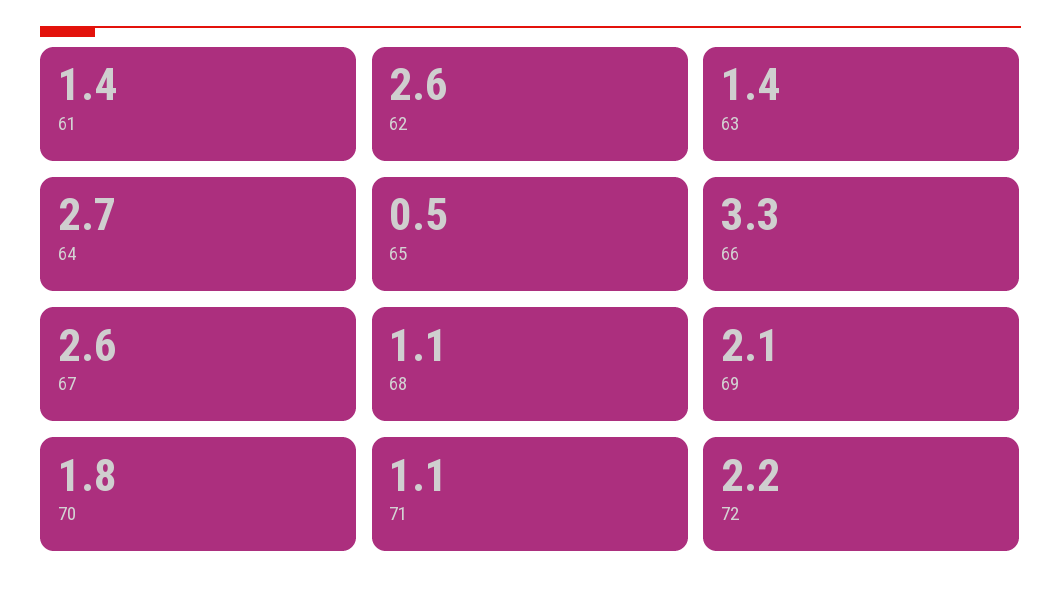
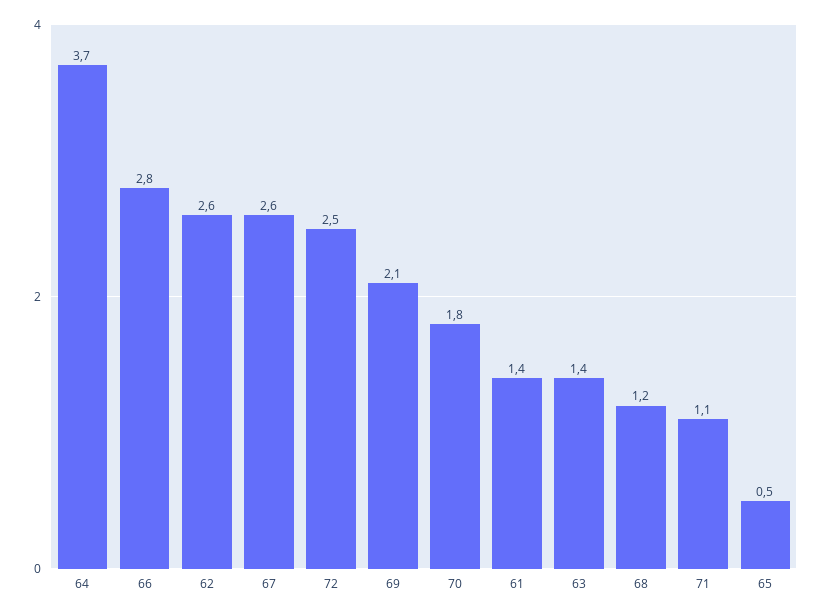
  {
    "61": 1.4,
    "62": 2.6,
    "63": 1.4,
-   "64": 2.7,
+   "64": 3.7,
    "65": 0.5,
-   "66": 3.3,
+   "66": 2.8,
    "67": 2.6,
-   "68": 1.1,
+   "68": 1.2,
    "69": 2.1,
    "70": 1.8,
    "71": 1.1,
-   "72": 2.2
+   "72": 2.5
  }

